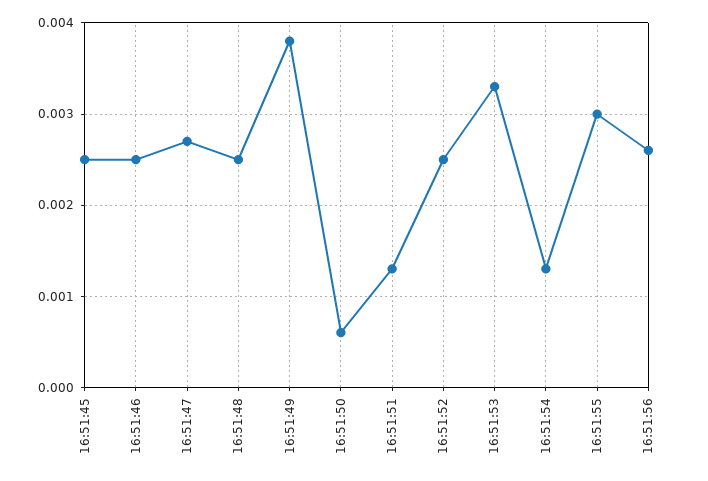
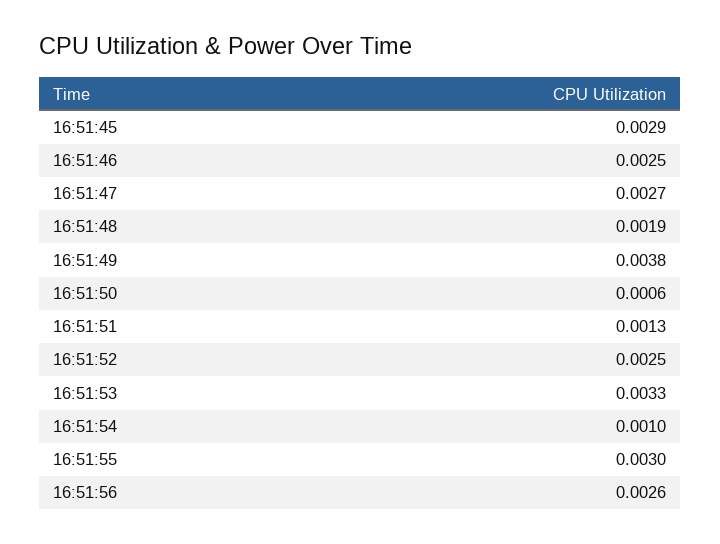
  {
-   "16:51:45": 0.0025,
+   "16:51:45": 0.0029,
    "16:51:46": 0.0025,
    "16:51:47": 0.0027,
-   "16:51:48": 0.0025,
+   "16:51:48": 0.0019,
    "16:51:49": 0.0038,
    "16:51:50": 0.0006,
    "16:51:51": 0.0013,
    "16:51:52": 0.0025,
    "16:51:53": 0.0033,
-   "16:51:54": 0.0013,
+   "16:51:54": 0.001,
    "16:51:55": 0.003,
    "16:51:56": 0.0026
  }

